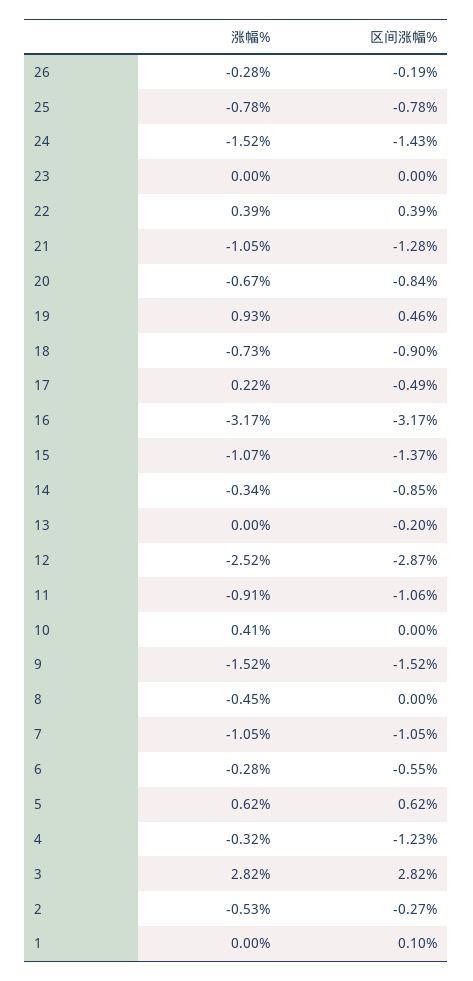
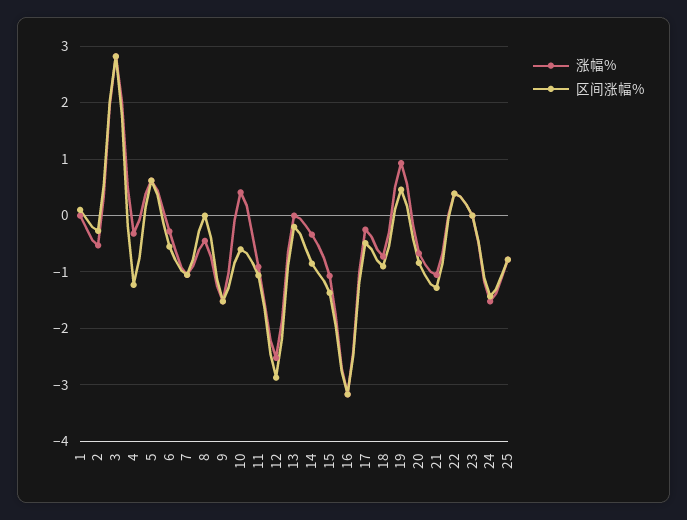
  {
    "涨幅%": {
-     "26": -0.28,
      "25": -0.78,
      "24": -1.52,
      "23": 0,
      "22": 0.39,
      "21": -1.05,
      "20": -0.67,
      "19": 0.93,
      "18": -0.73,
-     "17": 0.22,
+     "17": -0.2,
      "16": -3.17,
      "15": -1.07,
      "14": -0.34,
      "13": 0,
      "12": -2.52,
      "11": -0.91,
      "10": 0.41,
      "9": -1.52,
      "8": -0.45,
      "7": -1.05,
      "6": -0.28,
      "5": 0.62,
      "4": -0.32,
      "3": 2.82,
      "2": -0.53,
      "1": 0
    },
    "区间涨幅%": {
-     "26": -0.19,
      "25": -0.78,
      "24": -1.43,
      "23": 0,
      "22": 0.39,
      "21": -1.28,
      "20": -0.84,
      "19": 0.46,
      "18": -0.9,
      "17": -0.49,
      "16": -3.17,
      "15": -1.37,
      "14": -0.85,
      "13": -0.2,
      "12": -2.87,
      "11": -1.06,
-     "10": 0,
+     "10": -0.6,
      "9": -1.52,
      "8": 0,
      "7": -1.05,
      "6": -0.55,
      "5": 0.62,
      "4": -1.23,
      "3": 2.82,
      "2": -0.27,
      "1": 0.1
    }
  }

